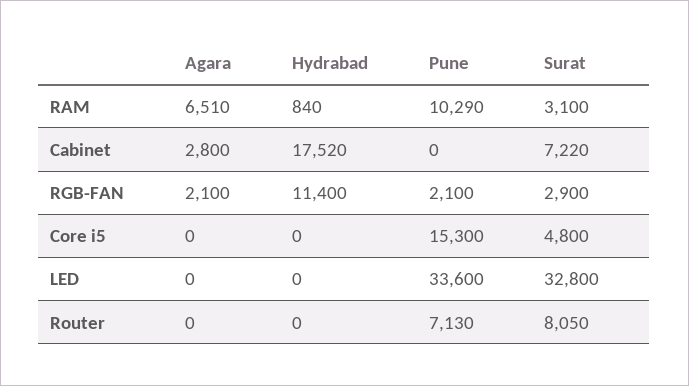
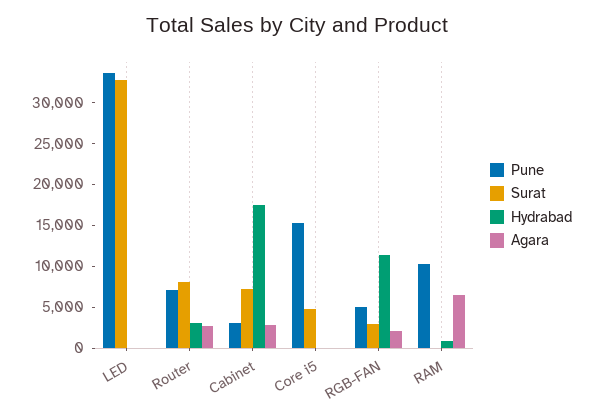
  {
    "Agara": {
      "RAM": 6510,
      "Cabinet": 2800,
      "RGB-FAN": 2100,
      "Core i5": 0,
      "LED": 0,
-     "Router": 0
+     "Router": 3000
    },
    "Hydrabad": {
      "RAM": 840,
      "Cabinet": 17520,
      "RGB-FAN": 11400,
      "Core i5": 0,
      "LED": 0,
-     "Router": 0
+     "Router": 3000
    },
    "Pune": {
      "RAM": 10290,
-     "Cabinet": 0,
+     "Cabinet": 3000,
-     "RGB-FAN": 2100,
+     "RGB-FAN": 5000,
      "Core i5": 15300,
      "LED": 33600,
      "Router": 7130
    },
    "Surat": {
-     "RAM": 3100,
+     "RAM": 0,
      "Cabinet": 7220,
      "RGB-FAN": 2900,
      "Core i5": 4800,
      "LED": 32800,
      "Router": 8050
    }
  }

